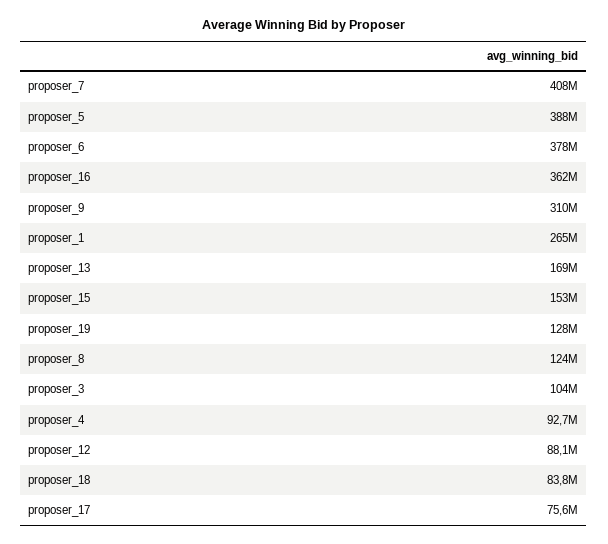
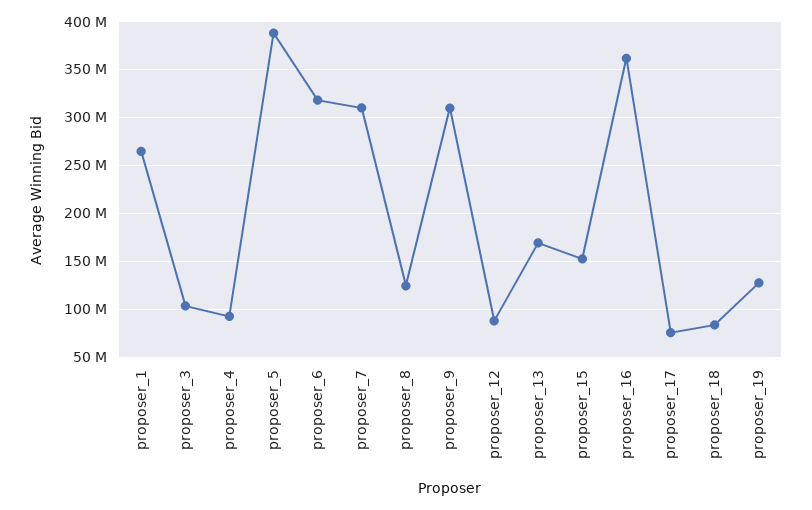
  {
-   "proposer_7": 408000000,
+   "proposer_7": 310000000,
    "proposer_5": 388000000,
-   "proposer_6": 378000000,
+   "proposer_6": 320000000,
    "proposer_16": 362000000,
    "proposer_9": 310000000,
    "proposer_1": 265000000,
    "proposer_13": 169000000,
    "proposer_15": 153000000,
    "proposer_19": 128000000,
    "proposer_8": 124000000,
    "proposer_3": 104000000,
    "proposer_4": 92700000,
    "proposer_12": 88100000,
    "proposer_18": 83800000,
    "proposer_17": 75600000
  }

